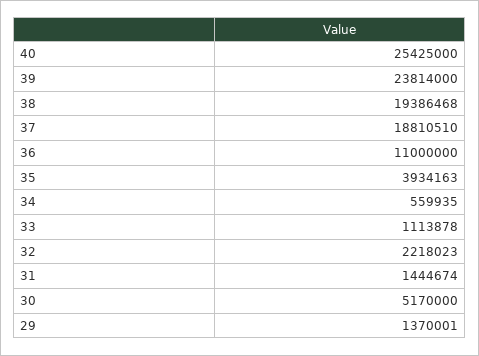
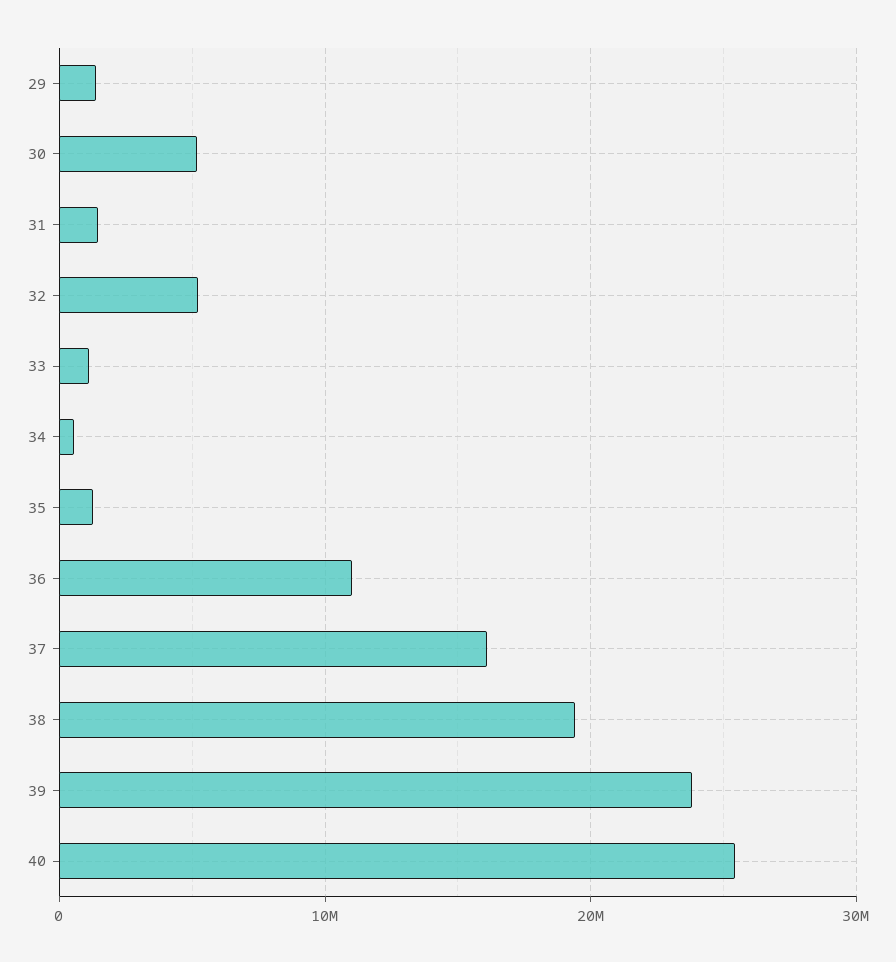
  {
    "40": 25425000,
    "39": 23814000,
    "38": 19386468,
-   "37": 18810510,
+   "37": 16000000,
    "36": 11000000,
-   "35": 3934163,
+   "35": 1000000,
    "34": 559935,
    "33": 1113878,
-   "32": 2218023,
+   "32": 5000000,
    "31": 1444674,
    "30": 5170000,
    "29": 1370001
  }

